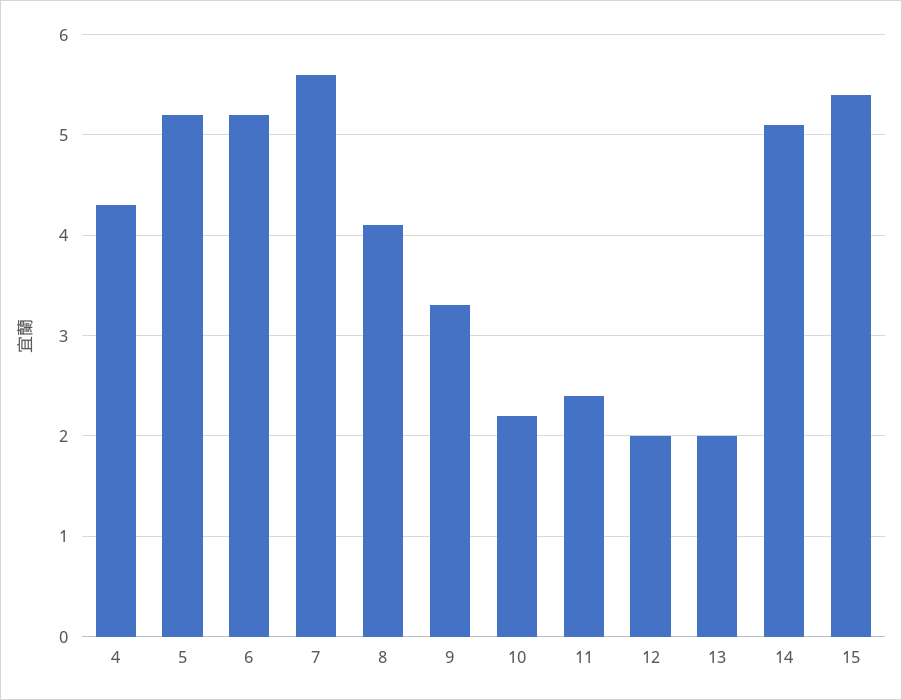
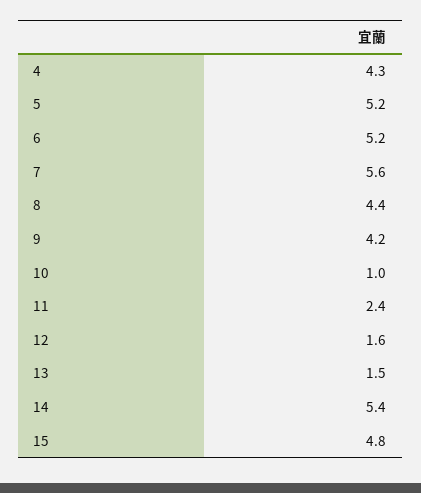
  {
    "4": 4.3,
    "5": 5.2,
    "6": 5.2,
    "7": 5.6,
-   "8": 4.1,
+   "8": 4.4,
-   "9": 3.3,
+   "9": 4.2,
-   "10": 2.2,
+   "10": 1,
    "11": 2.4,
-   "12": 2,
+   "12": 1.6,
-   "13": 2,
+   "13": 1.5,
-   "14": 5.1,
+   "14": 5.4,
-   "15": 5.4
+   "15": 4.8
  }

